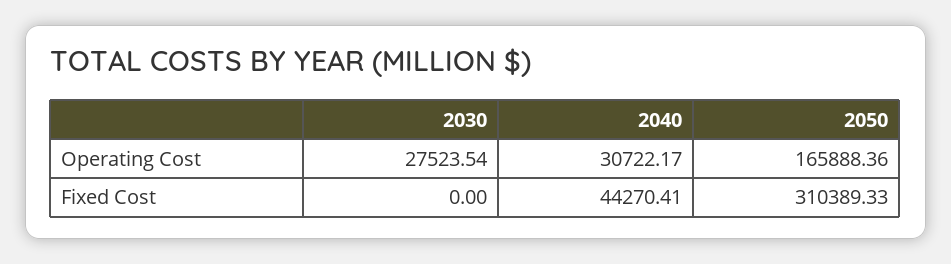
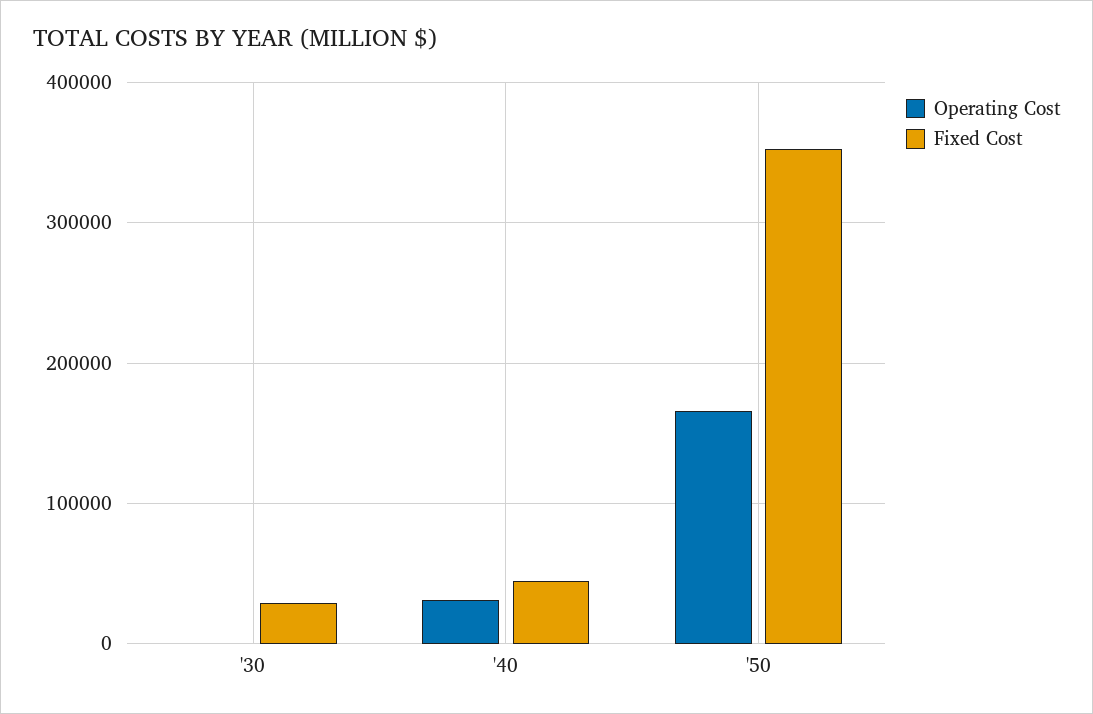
  {
    "Operating Cost": {
-     "2030": 27523.54,
+     "2030": 0,
      "2040": 30722.17,
      "2050": 165888.36
    },
    "Fixed Cost": {
-     "2030": 0,
+     "2030": 30000,
      "2040": 44270.41,
-     "2050": 310389.33
+     "2050": 350000
    }
  }

